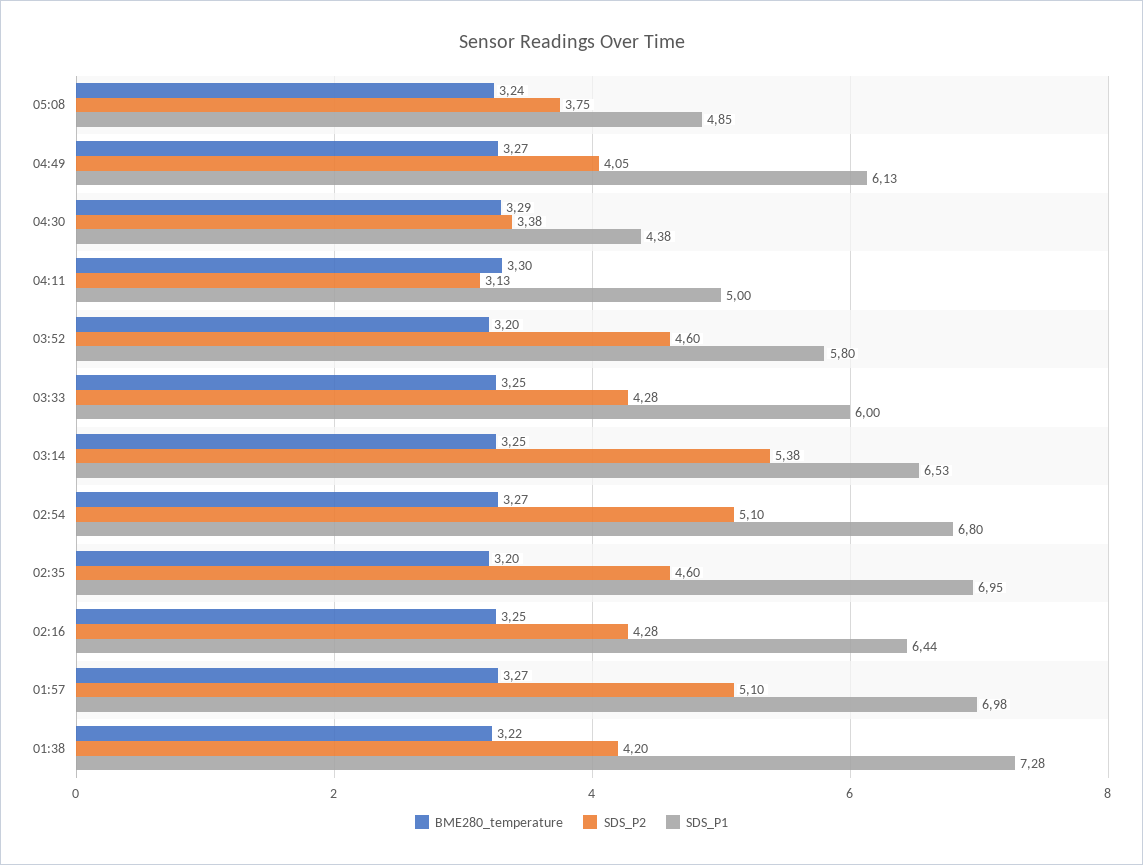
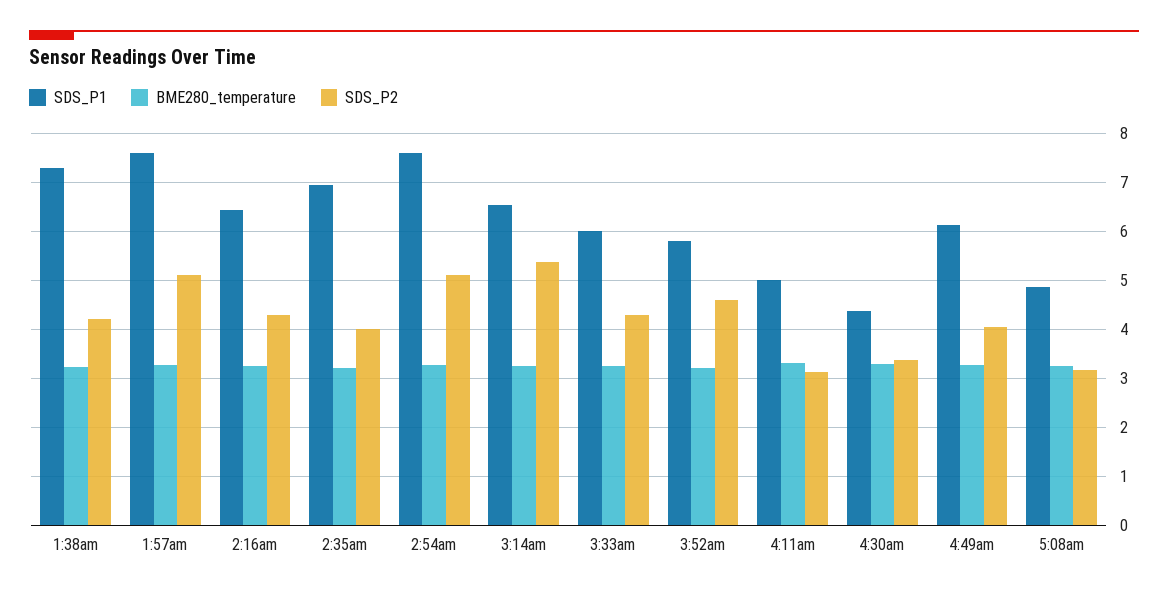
  {
    "BME280_temperature": {
      "05:08": 3.24,
      "04:49": 3.27,
      "04:30": 3.29,
      "04:11": 3.3,
      "03:52": 3.2,
      "03:33": 3.25,
      "03:14": 3.25,
      "02:54": 3.27,
      "02:35": 3.2,
      "02:16": 3.25,
      "01:57": 3.27,
      "01:38": 3.22
    },
    "SDS_P2": {
-     "05:08": 3.75,
+     "05:08": 3.2,
      "04:49": 4.05,
      "04:30": 3.38,
      "04:11": 3.13,
      "03:52": 4.6,
      "03:33": 4.28,
      "03:14": 5.38,
      "02:54": 5.1,
-     "02:35": 4.6,
+     "02:35": 4,
      "02:16": 4.28,
      "01:57": 5.1,
      "01:38": 4.2
    },
    "SDS_P1": {
      "05:08": 4.85,
      "04:49": 6.13,
      "04:30": 4.38,
      "04:11": 5,
      "03:52": 5.8,
      "03:33": 6,
      "03:14": 6.53,
-     "02:54": 6.8,
+     "02:54": 7.6,
      "02:35": 6.95,
      "02:16": 6.44,
-     "01:57": 6.98,
+     "01:57": 7.6,
      "01:38": 7.28
    }
  }

